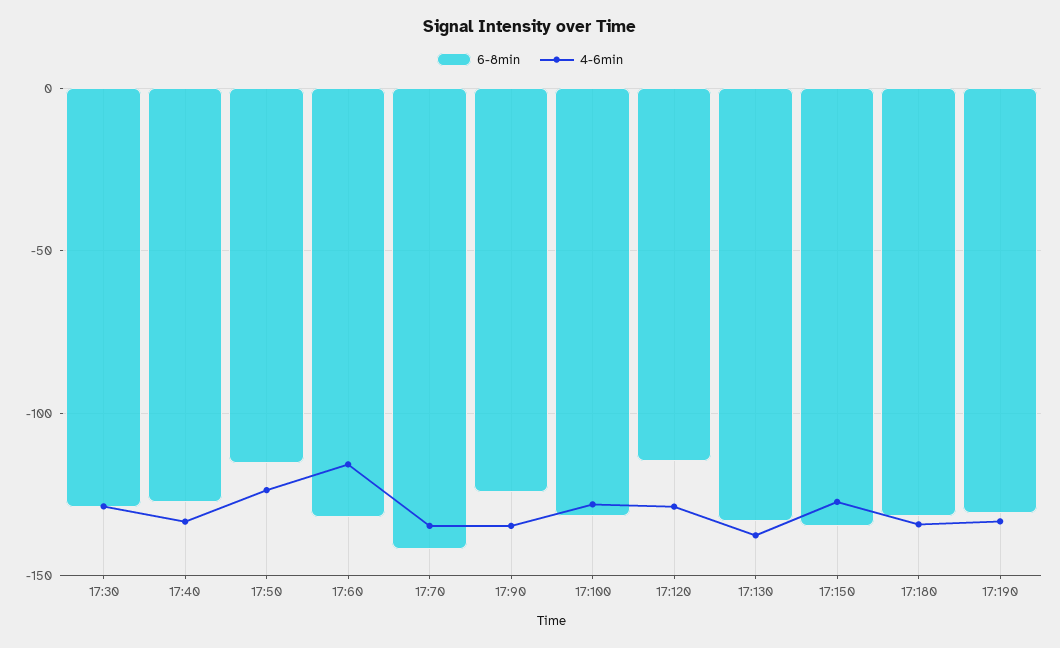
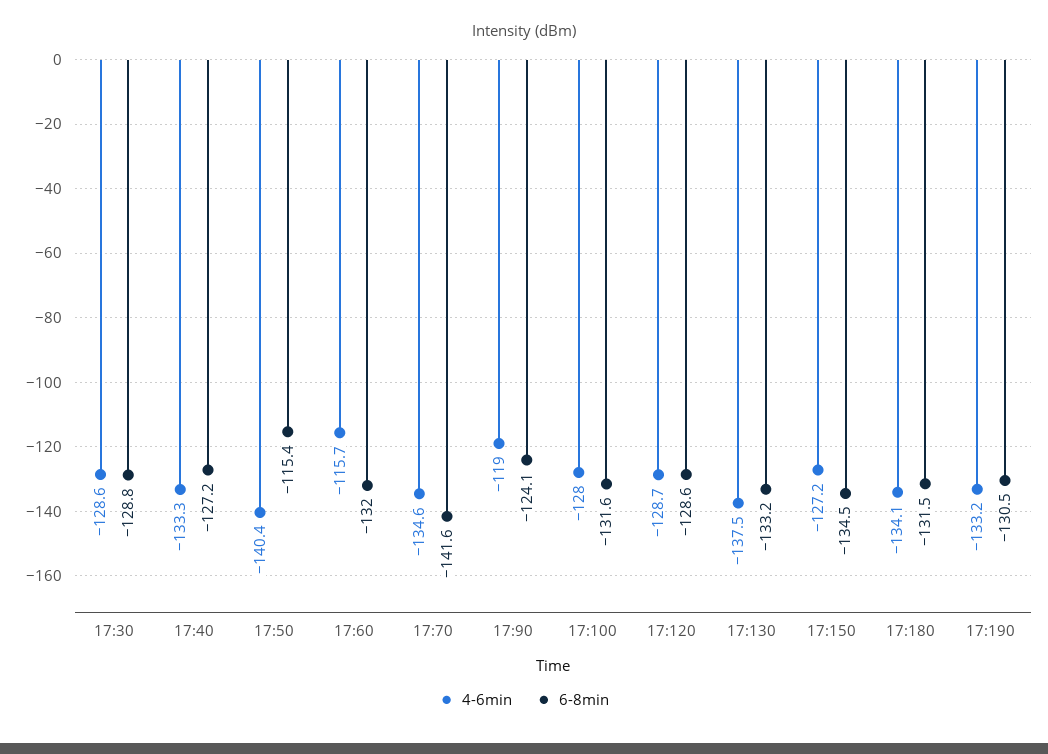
  {
    "6-8min": {
      "17:30": -128.8,
      "17:40": -127.2,
      "17:50": -115.4,
      "17:60": -132,
      "17:70": -141.6,
      "17:90": -124.1,
      "17:100": -131.6,
-     "17:120": -115,
+     "17:120": -128.6,
      "17:130": -133.2,
      "17:150": -134.5,
      "17:180": -131.5,
      "17:190": -130.5
    },
    "4-6min": {
      "17:30": -128.6,
      "17:40": -133.3,
-     "17:50": -125,
+     "17:50": -140.4,
      "17:60": -115.7,
      "17:70": -134.6,
-     "17:90": -135,
+     "17:90": -119,
      "17:100": -128,
      "17:120": -128.7,
      "17:130": -137.5,
      "17:150": -127.2,
      "17:180": -134.1,
      "17:190": -133.2
    }
  }

